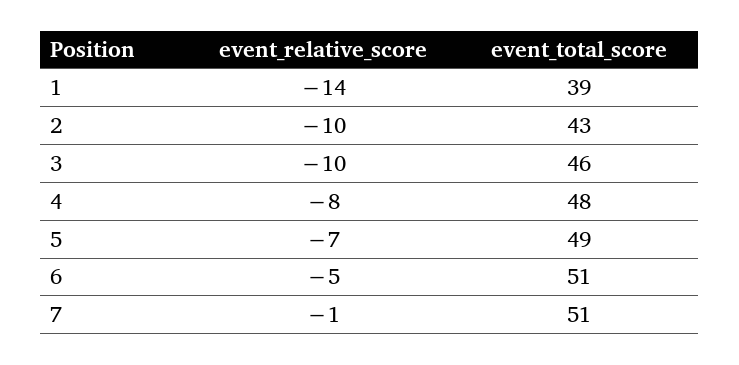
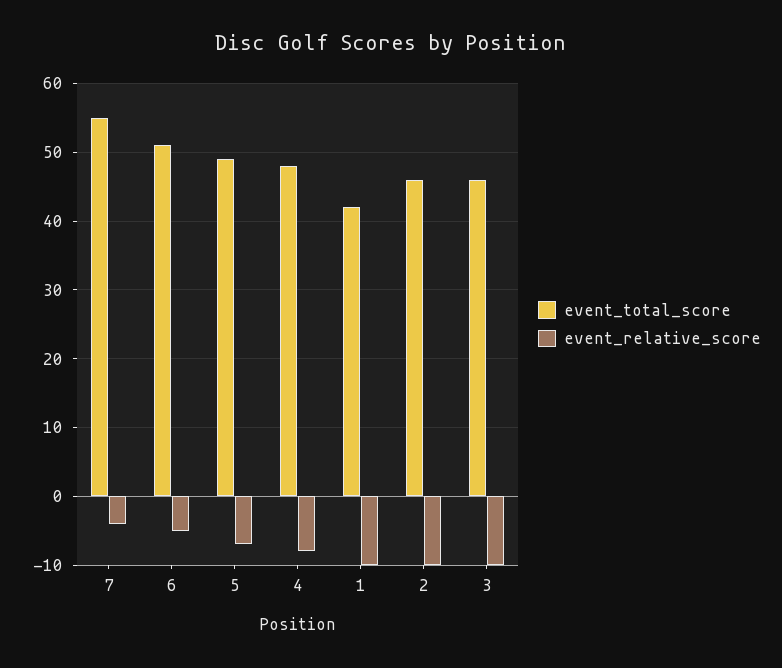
  {
    "event_relative_score": {
-     "1": -14,
+     "1": -10,
      "2": -10,
      "3": -10,
      "4": -8,
      "5": -7,
      "6": -5,
-     "7": -1
+     "7": -4
    },
    "event_total_score": {
-     "1": 39,
+     "1": 42,
-     "2": 43,
+     "2": 46,
      "3": 46,
      "4": 48,
      "5": 49,
      "6": 51,
-     "7": 51
+     "7": 55
    }
  }

